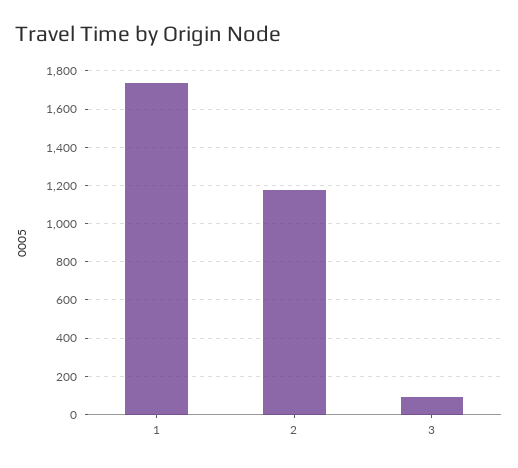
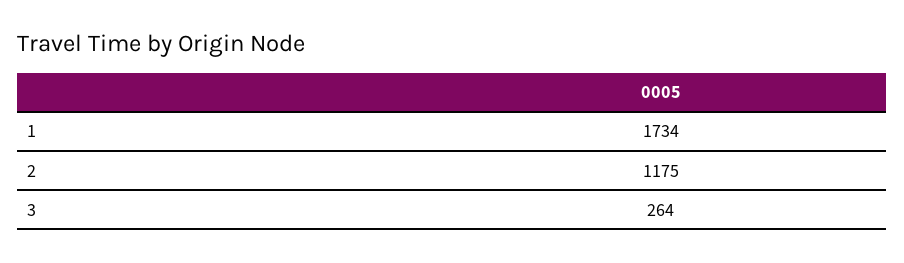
  {
    "1": 1734,
    "2": 1175,
-   "3": 100
+   "3": 264
  }

